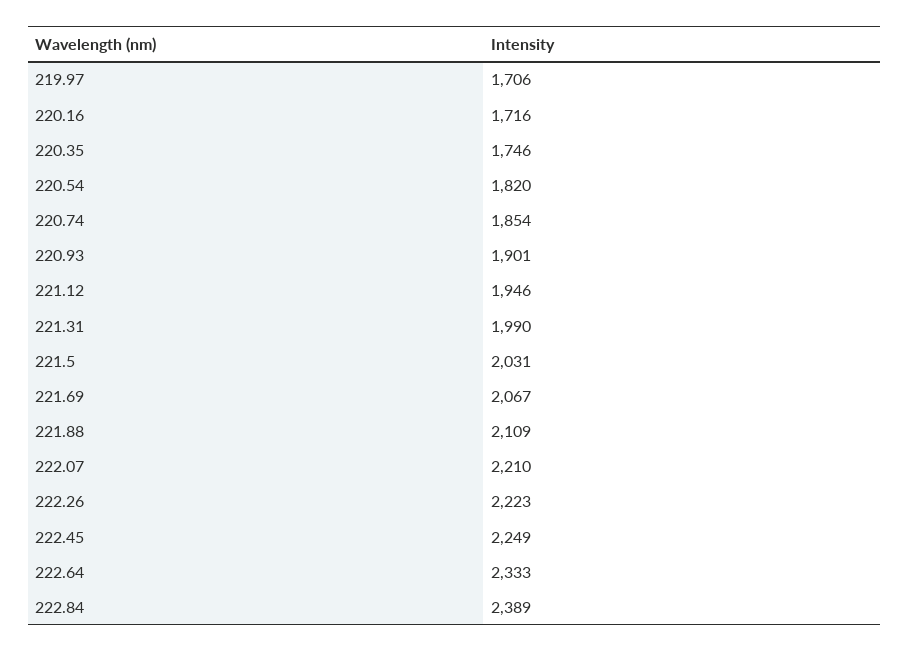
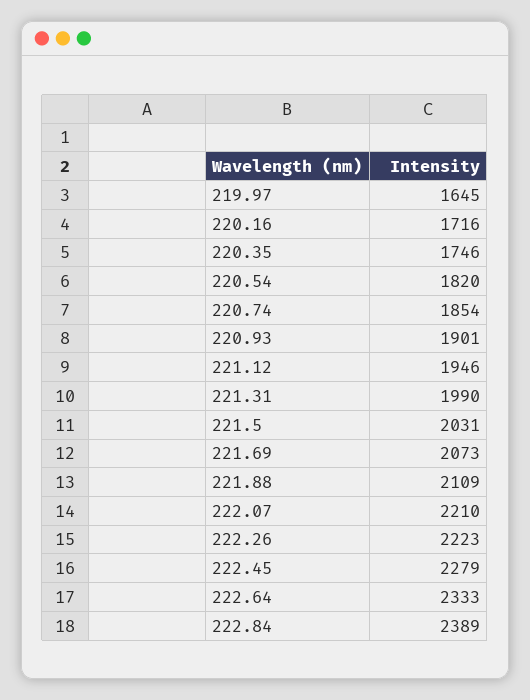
  {
-   "219.97": 1706,
+   "219.97": 1645,
    "220.16": 1716,
    "220.35": 1746,
    "220.54": 1820,
    "220.74": 1854,
    "220.93": 1901,
    "221.12": 1946,
    "221.31": 1990,
    "221.5": 2031,
-   "221.69": 2067,
+   "221.69": 2073,
    "221.88": 2109,
    "222.07": 2210,
    "222.26": 2223,
-   "222.45": 2249,
+   "222.45": 2279,
    "222.64": 2333,
    "222.84": 2389
  }

